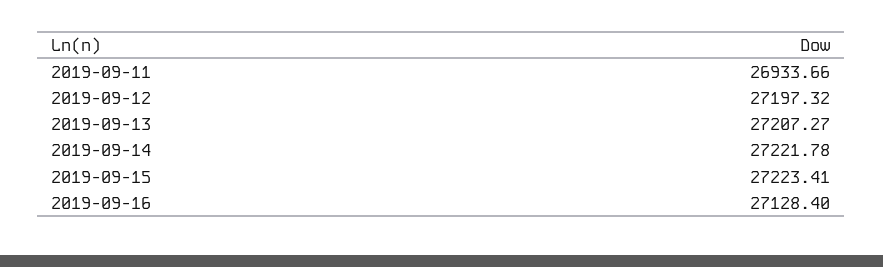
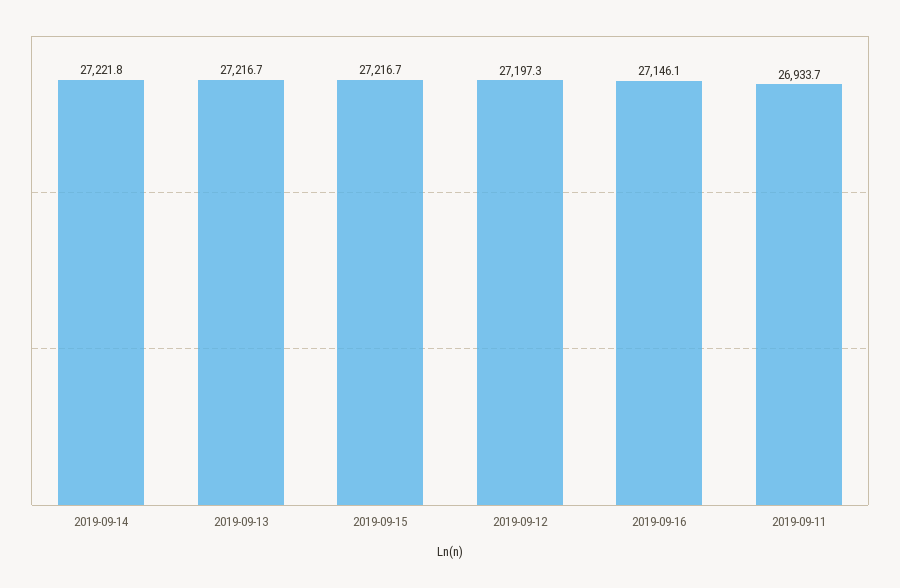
  {
    "2019-09-11": 26933.66,
    "2019-09-12": 27197.32,
-   "2019-09-13": 27207.27,
+   "2019-09-13": 27216.7,
    "2019-09-14": 27221.78,
-   "2019-09-15": 27223.41,
+   "2019-09-15": 27216.7,
-   "2019-09-16": 27128.4
+   "2019-09-16": 27146.1
  }

